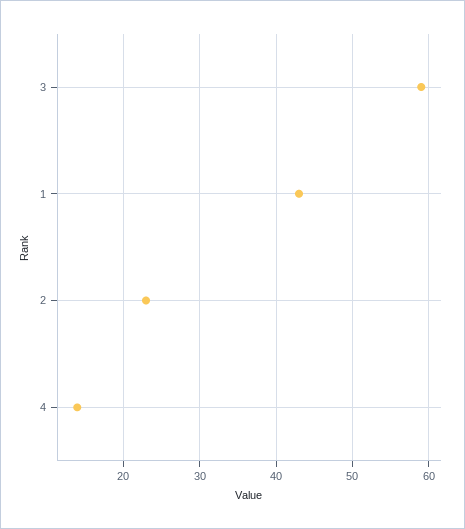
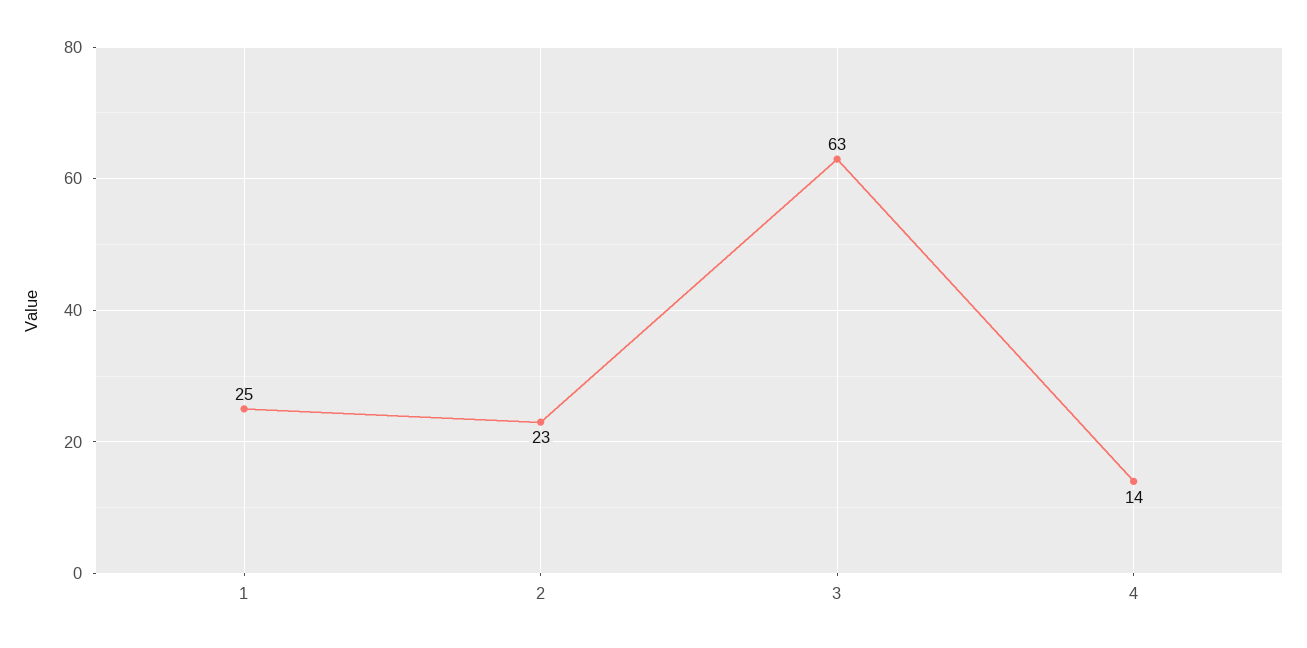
  {
-   "3": 59,
+   "3": 63,
-   "1": 43,
+   "1": 25,
    "2": 23,
    "4": 14
  }

